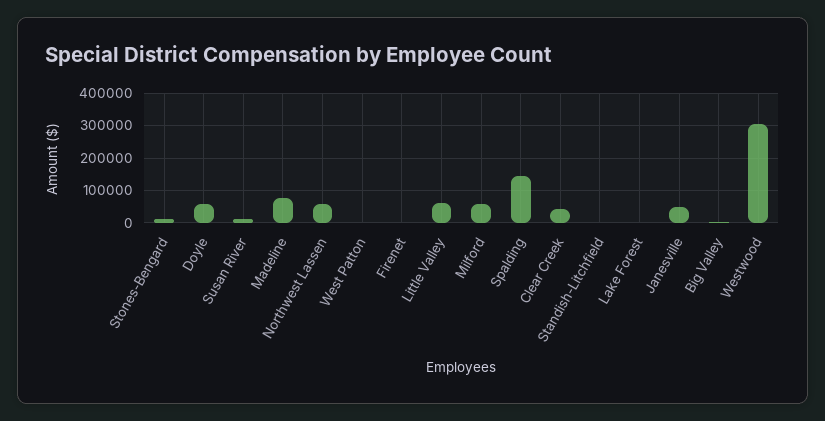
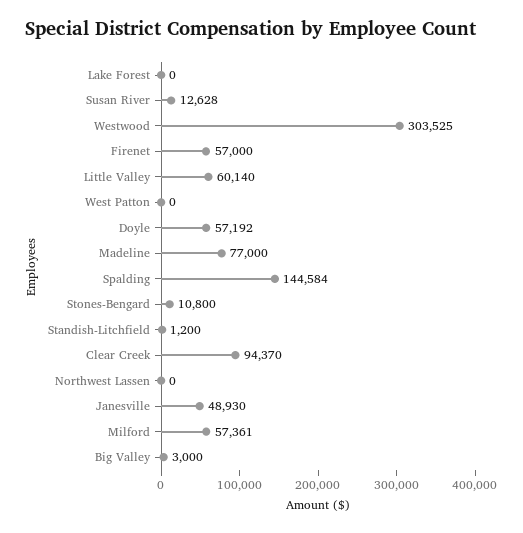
  {
    "Stones-Bengard": 10800,
    "Doyle": 57192,
    "Susan River": 12628,
    "Madeline": 77000,
-   "Northwest Lassen": 60000,
+   "Northwest Lassen": 0,
    "West Patton": 0,
-   "Firenet": 0,
+   "Firenet": 57000,
    "Little Valley": 60140,
    "Milford": 57361,
    "Spalding": 144584,
-   "Clear Creek": 40000,
+   "Clear Creek": 94370,
    "Standish-Litchfield": 1200,
    "Lake Forest": 0,
    "Janesville": 48930,
    "Big Valley": 3000,
    "Westwood": 303525
  }

